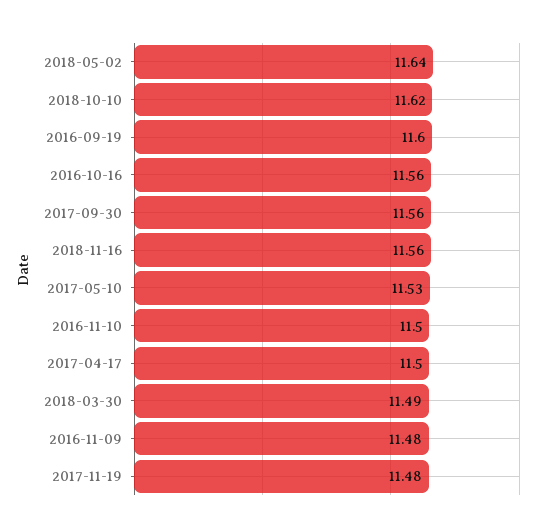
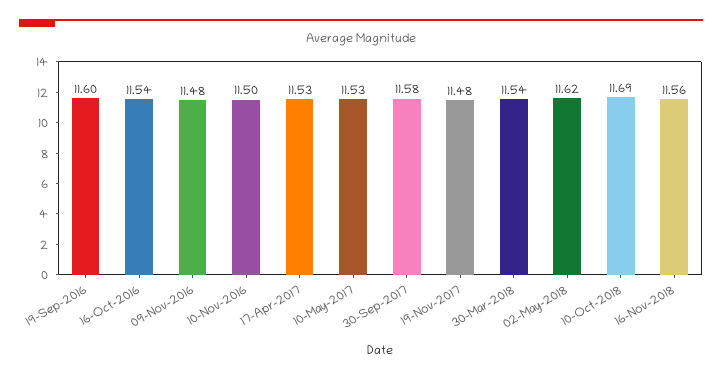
  {
-   "2018-05-02": 11.64,
+   "2018-05-02": 11.62,
-   "2018-10-10": 11.62,
+   "2018-10-10": 11.69,
    "2016-09-19": 11.6,
-   "2016-10-16": 11.56,
+   "2016-10-16": 11.54,
-   "2017-09-30": 11.56,
+   "2017-09-30": 11.58,
    "2018-11-16": 11.56,
    "2017-05-10": 11.53,
    "2016-11-10": 11.5,
-   "2017-04-17": 11.5,
+   "2017-04-17": 11.53,
-   "2018-03-30": 11.49,
+   "2018-03-30": 11.54,
    "2016-11-09": 11.48,
    "2017-11-19": 11.48
  }

